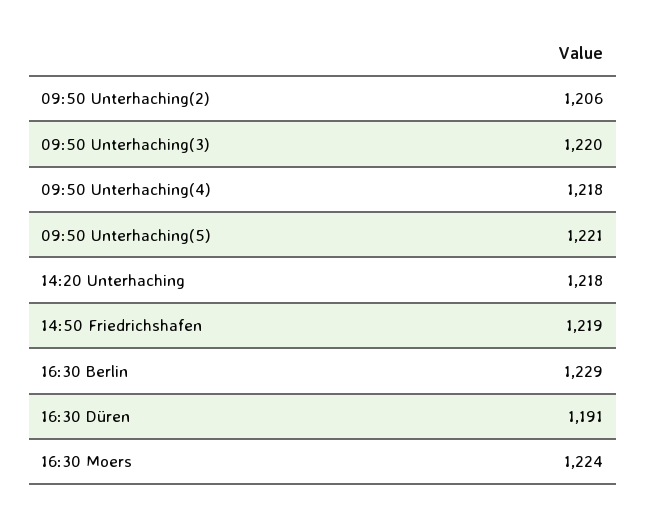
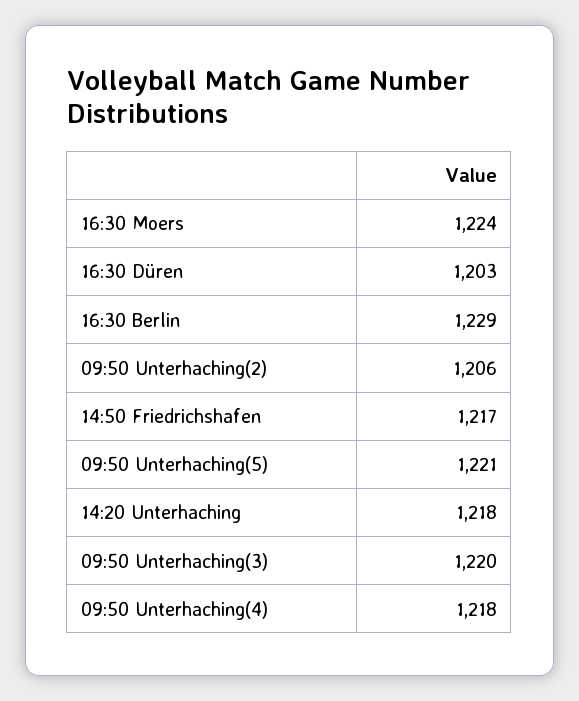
  {
    "09:50 Unterhaching(2)": 1206,
    "09:50 Unterhaching(3)": 1220,
    "09:50 Unterhaching(4)": 1218,
    "09:50 Unterhaching(5)": 1221,
    "14:20 Unterhaching": 1218,
-   "14:50 Friedrichshafen": 1219,
+   "14:50 Friedrichshafen": 1217,
    "16:30 Berlin": 1229,
-   "16:30 Düren": 1191,
+   "16:30 Düren": 1203,
    "16:30 Moers": 1224
  }

